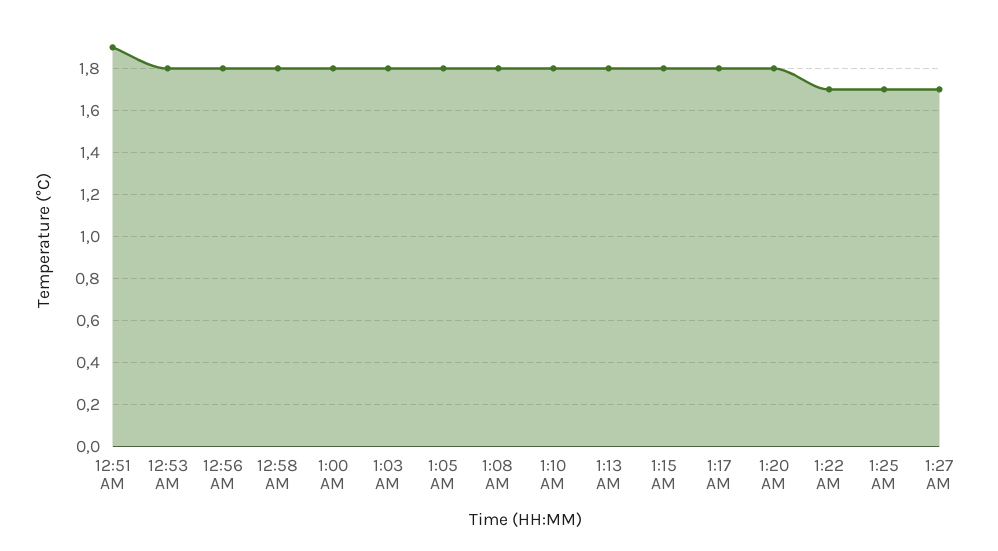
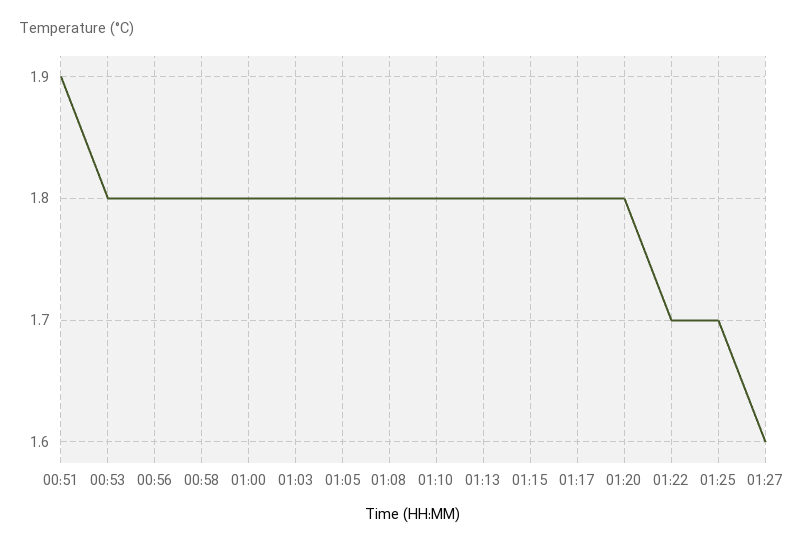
  {
    "12:51 AM": 1.9,
    "12:53 AM": 1.8,
    "12:56 AM": 1.8,
    "12:58 AM": 1.8,
    "1:00 AM": 1.8,
    "1:03 AM": 1.8,
    "1:05 AM": 1.8,
    "1:08 AM": 1.8,
    "1:10 AM": 1.8,
    "1:13 AM": 1.8,
    "1:15 AM": 1.8,
    "1:17 AM": 1.8,
    "1:20 AM": 1.8,
    "1:22 AM": 1.7,
    "1:25 AM": 1.7,
-   "1:27 AM": 1.7
+   "1:27 AM": 1.6
  }

